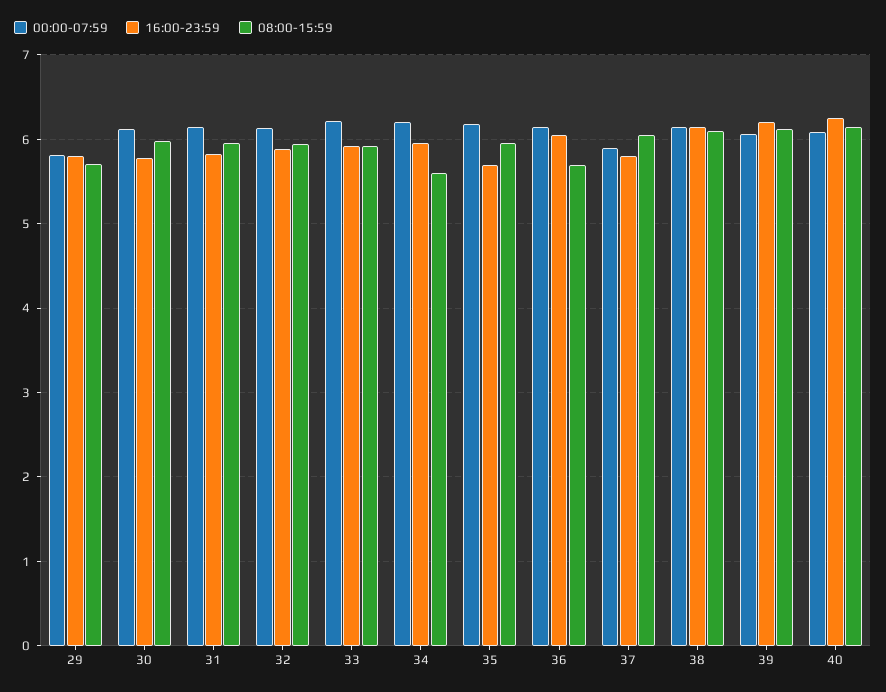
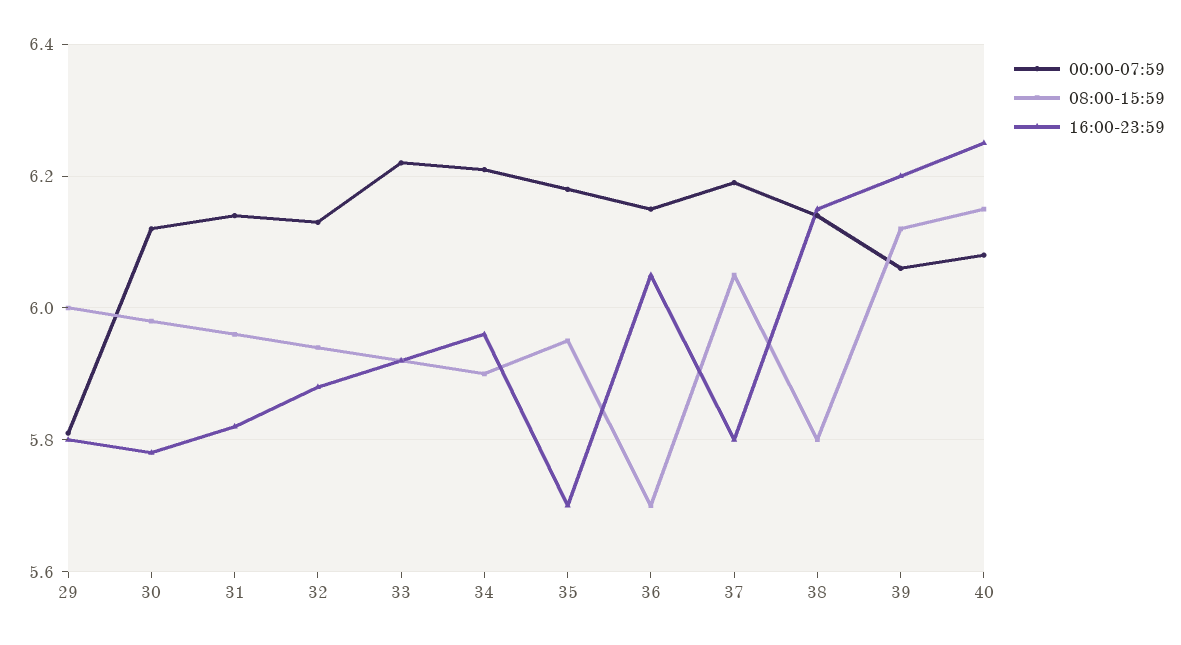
  {
    "00:00-07:59": {
      "29": 5.8,
      "30": 6.1,
      "31": 6.15,
      "32": 6.15,
      "33": 6.2,
      "34": 6.2,
      "35": 6.2,
      "36": 6.15,
-     "37": 5.9,
+     "37": 6.2,
      "38": 6.15,
      "39": 6.05,
      "40": 6.1
    },
    "16:00-23:59": {
      "29": 5.8,
      "30": 5.8,
      "31": 5.8,
      "32": 5.9,
      "33": 5.9,
      "34": 5.95,
      "35": 5.7,
      "36": 6.05,
      "37": 5.8,
      "38": 6.15,
      "39": 6.2,
      "40": 6.25
    },
    "08:00-15:59": {
-     "29": 5.7,
+     "29": 6,
      "30": 6,
      "31": 5.95,
      "32": 5.95,
      "33": 5.9,
-     "34": 5.6,
+     "34": 5.9,
      "35": 5.95,
      "36": 5.7,
      "37": 6.05,
-     "38": 6.1,
+     "38": 5.8,
      "39": 6.1,
      "40": 6.15
    }
  }

